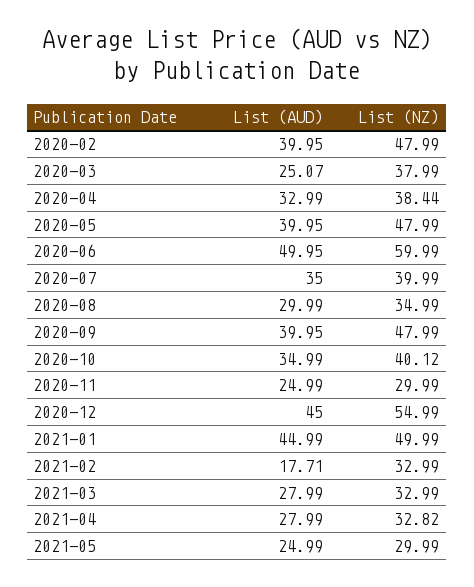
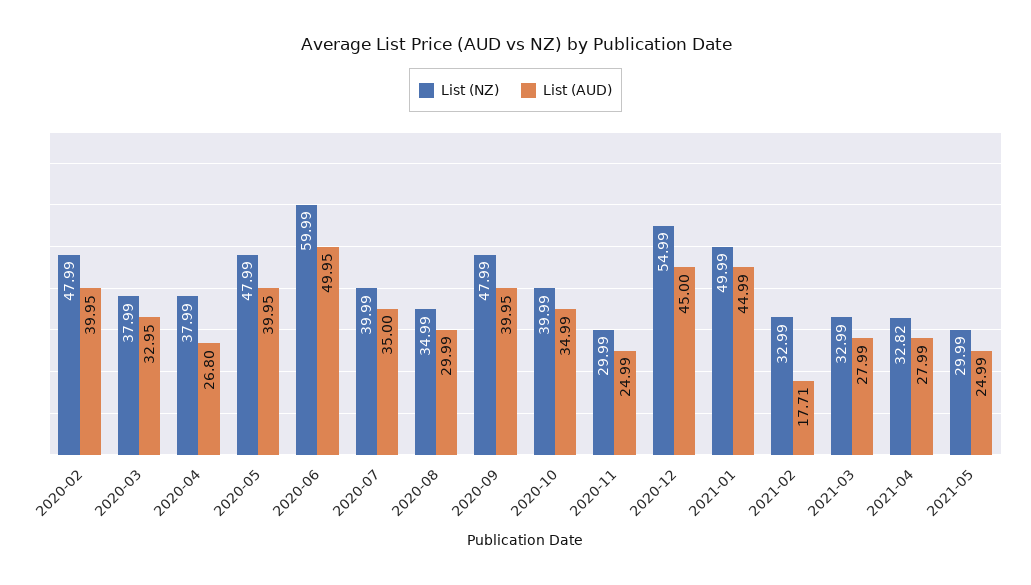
  {
    "List (AUD)": {
      "2020-02": 39.95,
-     "2020-03": 25.07,
+     "2020-03": 32.95,
-     "2020-04": 32.99,
+     "2020-04": 26.8,
      "2020-05": 39.95,
      "2020-06": 49.95,
      "2020-07": 35,
      "2020-08": 29.99,
      "2020-09": 39.95,
      "2020-10": 34.99,
      "2020-11": 24.99,
      "2020-12": 45,
      "2021-01": 44.99,
      "2021-02": 17.71,
      "2021-03": 27.99,
      "2021-04": 27.99,
      "2021-05": 24.99
    },
    "List (NZ)": {
      "2020-02": 47.99,
      "2020-03": 37.99,
-     "2020-04": 38.44,
+     "2020-04": 37.99,
      "2020-05": 47.99,
      "2020-06": 59.99,
      "2020-07": 39.99,
      "2020-08": 34.99,
      "2020-09": 47.99,
-     "2020-10": 40.12,
+     "2020-10": 39.99,
      "2020-11": 29.99,
      "2020-12": 54.99,
      "2021-01": 49.99,
      "2021-02": 32.99,
      "2021-03": 32.99,
      "2021-04": 32.82,
      "2021-05": 29.99
    }
  }

